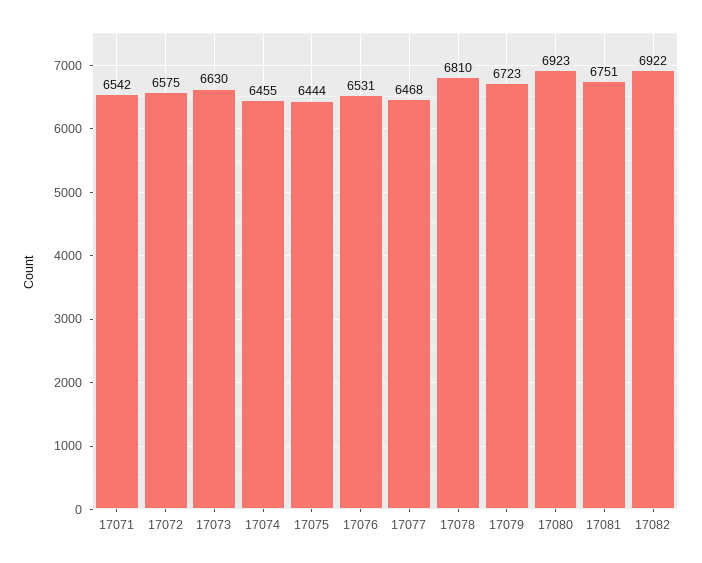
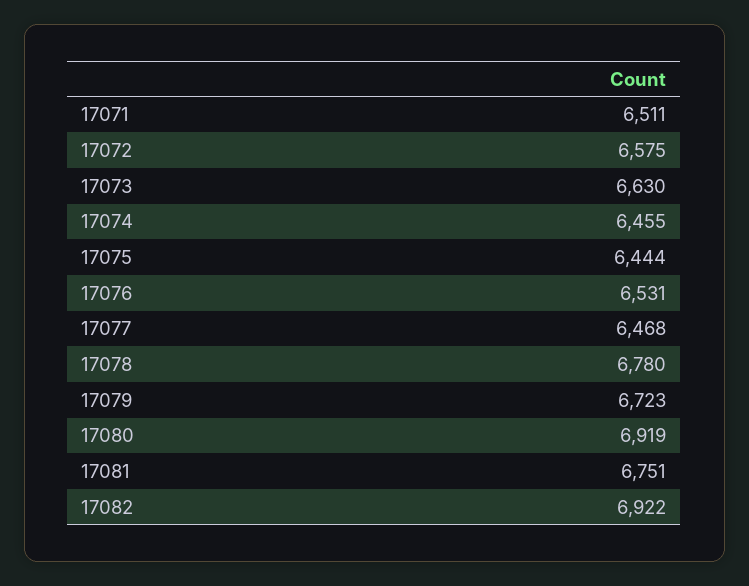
  {
-   "17071": 6542,
+   "17071": 6511,
    "17072": 6575,
    "17073": 6630,
    "17074": 6455,
    "17075": 6444,
    "17076": 6531,
    "17077": 6468,
-   "17078": 6810,
+   "17078": 6780,
    "17079": 6723,
-   "17080": 6923,
+   "17080": 6919,
    "17081": 6751,
    "17082": 6922
  }

